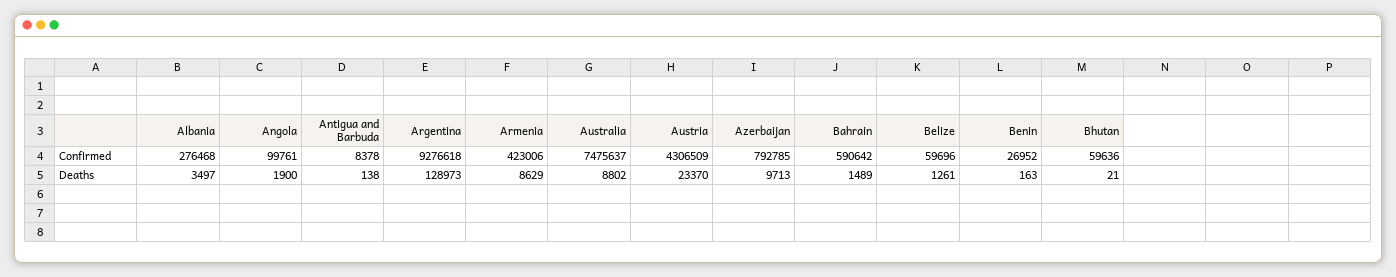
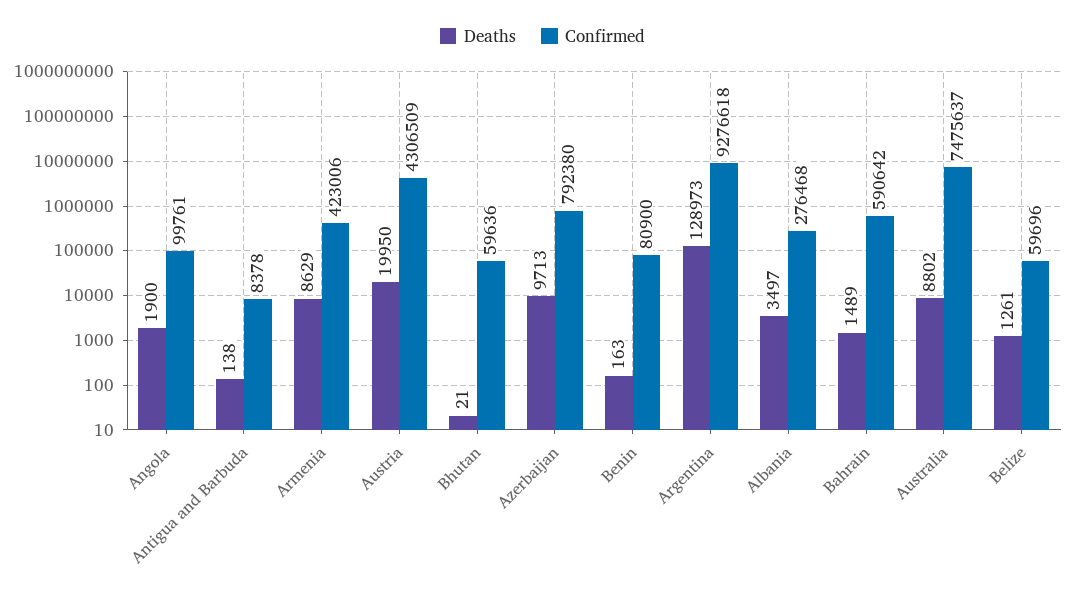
  {
    "Confirmed": {
      "Albania": 276468,
      "Angola": 99761,
      "Antigua and Barbuda": 8378,
      "Argentina": 9276618,
      "Armenia": 423006,
      "Australia": 7475637,
      "Austria": 4306509,
-     "Azerbaijan": 792785,
+     "Azerbaijan": 792380,
      "Bahrain": 590642,
      "Belize": 59696,
-     "Benin": 26952,
+     "Benin": 80900,
      "Bhutan": 59636
    },
    "Deaths": {
      "Albania": 3497,
      "Angola": 1900,
      "Antigua and Barbuda": 138,
      "Argentina": 128973,
      "Armenia": 8629,
      "Australia": 8802,
-     "Austria": 23370,
+     "Austria": 19950,
      "Azerbaijan": 9713,
      "Bahrain": 1489,
      "Belize": 1261,
      "Benin": 163,
      "Bhutan": 21
    }
  }

